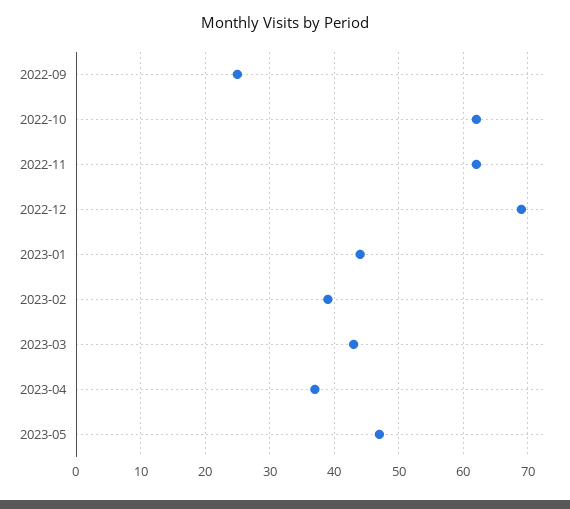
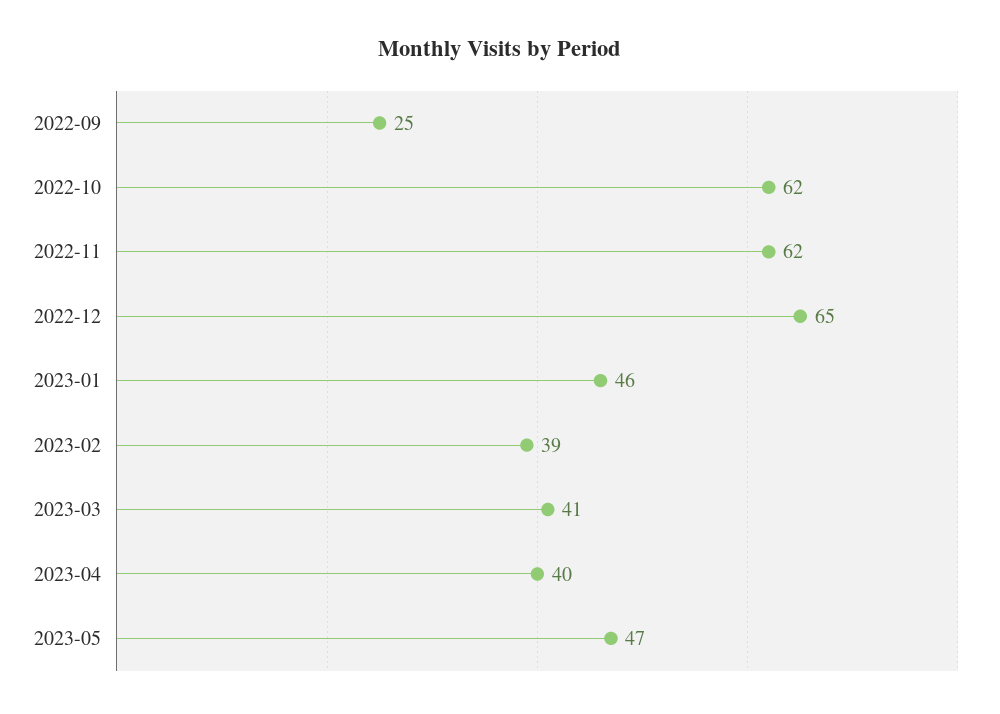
  {
    "2022-09": 25,
    "2022-10": 62,
    "2022-11": 62,
-   "2022-12": 69,
+   "2022-12": 65,
-   "2023-01": 44,
+   "2023-01": 46,
    "2023-02": 39,
-   "2023-03": 43,
+   "2023-03": 41,
-   "2023-04": 37,
+   "2023-04": 40,
    "2023-05": 47
  }

